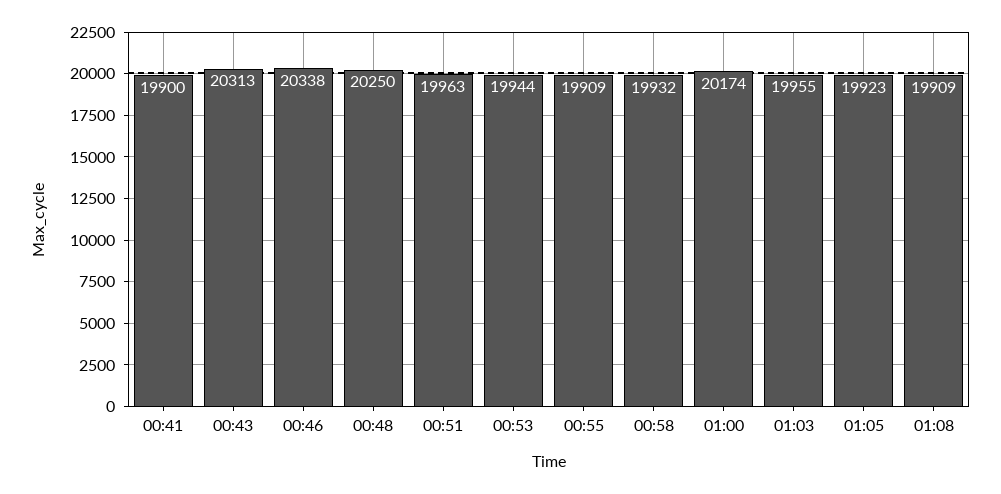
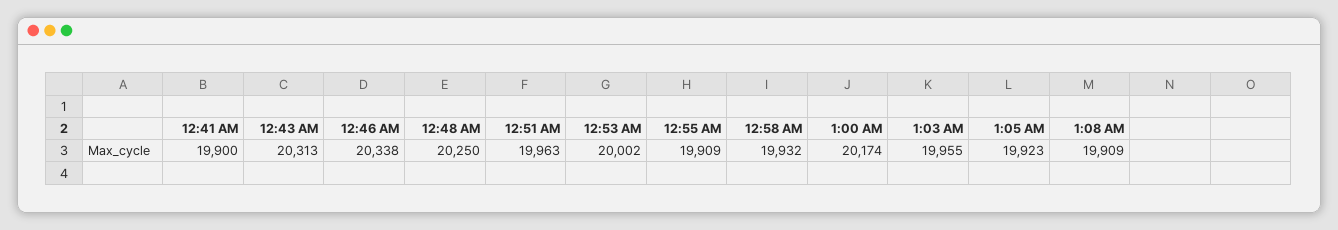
  {
    "00:41": 19900,
    "00:43": 20313,
    "00:46": 20338,
    "00:48": 20250,
    "00:51": 19963,
-   "00:53": 19944,
+   "00:53": 20002,
    "00:55": 19909,
    "00:58": 19932,
    "01:00": 20174,
    "01:03": 19955,
    "01:05": 19923,
    "01:08": 19909
  }

